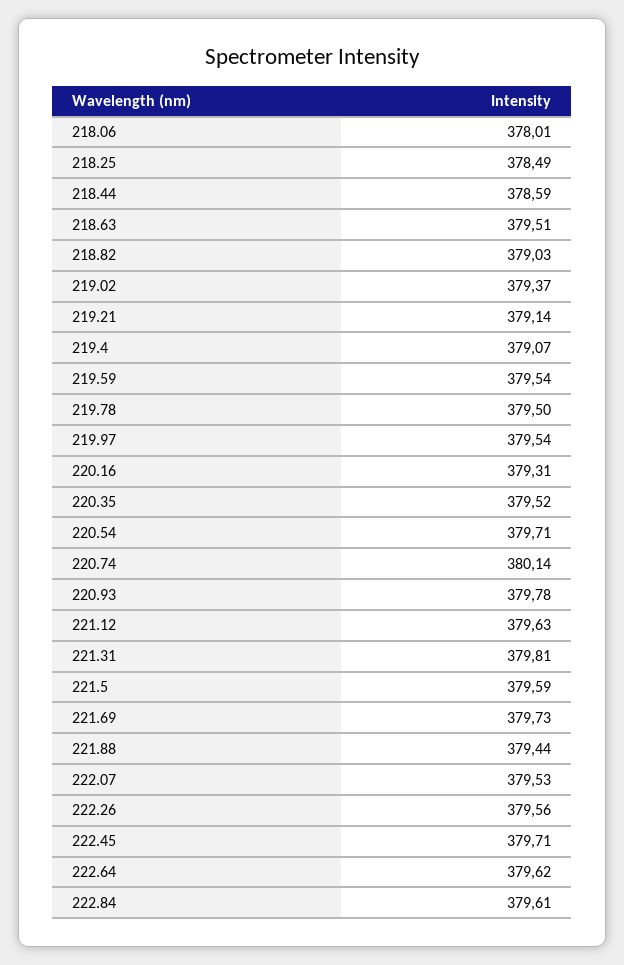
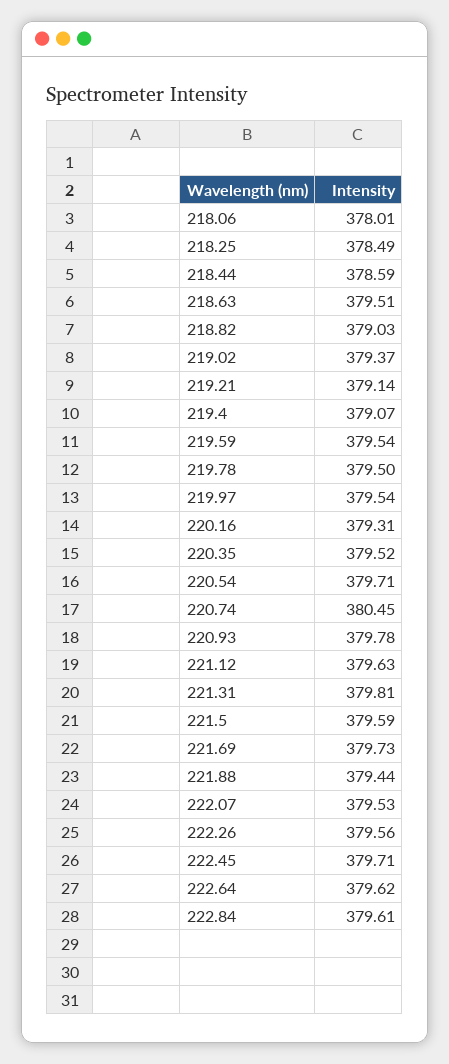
  {
    "218.06": 378.01,
    "218.25": 378.49,
    "218.44": 378.59,
    "218.63": 379.51,
    "218.82": 379.03,
    "219.02": 379.37,
    "219.21": 379.14,
    "219.4": 379.07,
    "219.59": 379.54,
    "219.78": 379.5,
    "219.97": 379.54,
    "220.16": 379.31,
    "220.35": 379.52,
    "220.54": 379.71,
-   "220.74": 380.14,
+   "220.74": 380.45,
    "220.93": 379.78,
    "221.12": 379.63,
    "221.31": 379.81,
    "221.5": 379.59,
    "221.69": 379.73,
    "221.88": 379.44,
    "222.07": 379.53,
    "222.26": 379.56,
    "222.45": 379.71,
    "222.64": 379.62,
    "222.84": 379.61
  }

